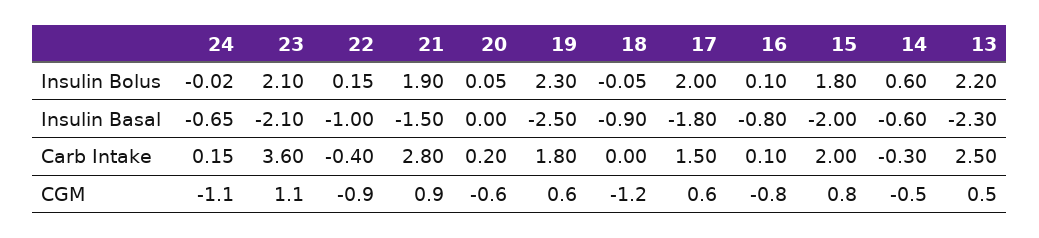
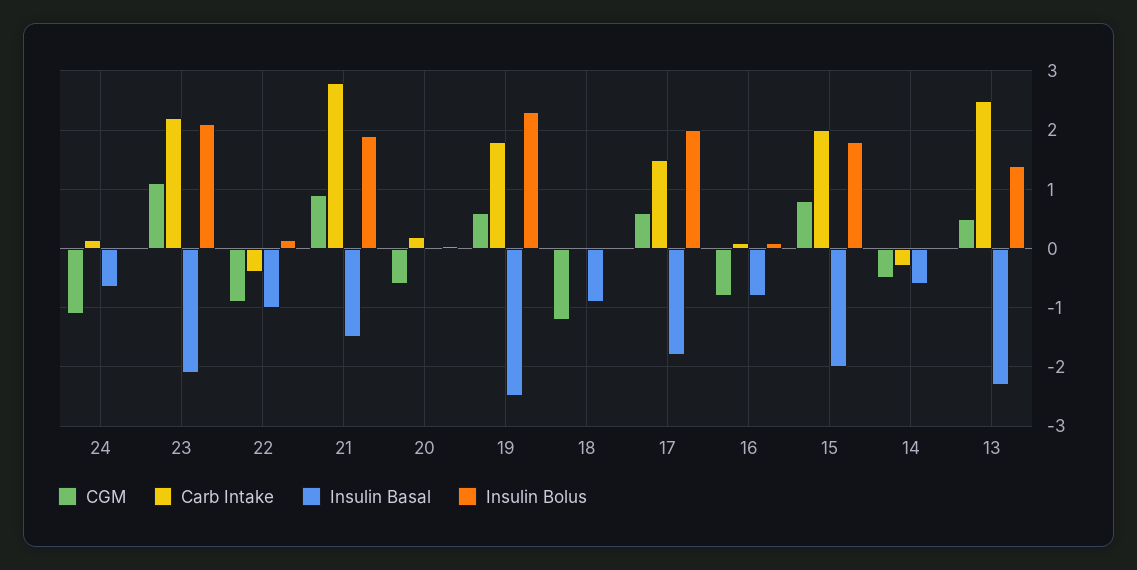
  {
    "Insulin Bolus": {
      "24": -0.02,
      "23": 2.1,
      "22": 0.15,
      "21": 1.9,
      "20": 0.05,
      "19": 2.3,
      "18": -0.05,
      "17": 2,
      "16": 0.1,
      "15": 1.8,
-     "14": 0.6,
+     "14": 0,
-     "13": 2.2
+     "13": 1.4
    },
    "Insulin Basal": {
      "24": -0.65,
      "23": -2.1,
      "22": -1,
      "21": -1.5,
      "20": 0,
      "19": -2.5,
      "18": -0.9,
      "17": -1.8,
      "16": -0.8,
      "15": -2,
      "14": -0.6,
      "13": -2.3
    },
    "Carb Intake": {
      "24": 0.15,
-     "23": 3.6,
+     "23": 2.2,
      "22": -0.4,
      "21": 2.8,
      "20": 0.2,
      "19": 1.8,
      "18": 0,
      "17": 1.5,
      "16": 0.1,
      "15": 2,
      "14": -0.3,
      "13": 2.5
    },
    "CGM": {
      "24": -1.1,
      "23": 1.1,
      "22": -0.9,
      "21": 0.9,
      "20": -0.6,
      "19": 0.6,
      "18": -1.2,
      "17": 0.6,
      "16": -0.8,
      "15": 0.8,
      "14": -0.5,
      "13": 0.5
    }
  }

